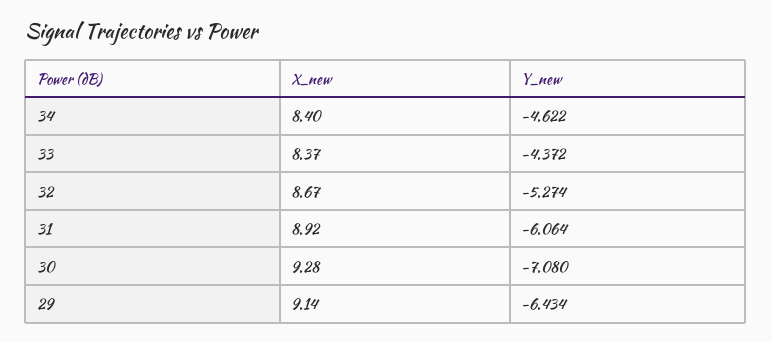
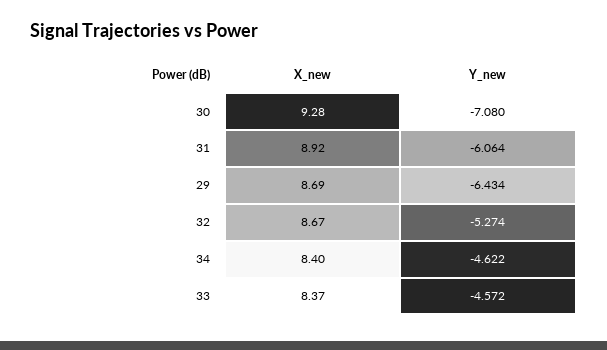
  {
    "X_new": {
      "34": 8.4,
      "33": 8.37,
      "32": 8.67,
      "31": 8.92,
      "30": 9.28,
-     "29": 9.14
+     "29": 8.69
    },
    "Y_new": {
      "34": -4.622,
-     "33": -4.372,
+     "33": -4.572,
      "32": -5.274,
      "31": -6.064,
      "30": -7.08,
      "29": -6.434
    }
  }

